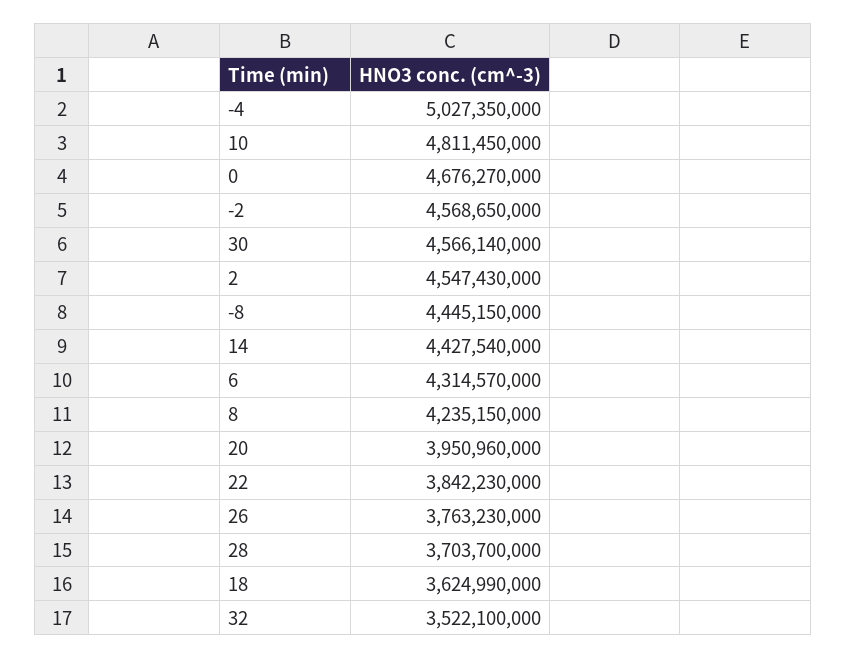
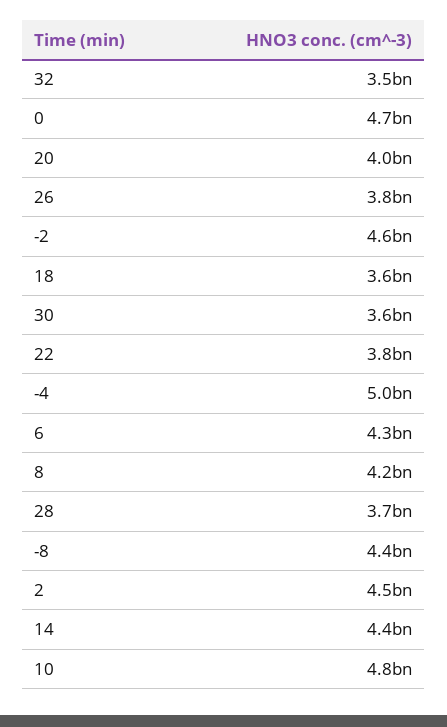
  {
    "-4": 5027350000,
    "10": 4811450000,
    "0": 4676270000,
    "-2": 4568650000,
-   "30": 4566140000,
+   "30": 3600000000,
    "2": 4547430000,
    "-8": 4445150000,
    "14": 4427540000,
    "6": 4314570000,
    "8": 4235150000,
    "20": 3950960000,
    "22": 3842230000,
    "26": 3763230000,
    "28": 3703700000,
    "18": 3624990000,
    "32": 3522100000
  }

